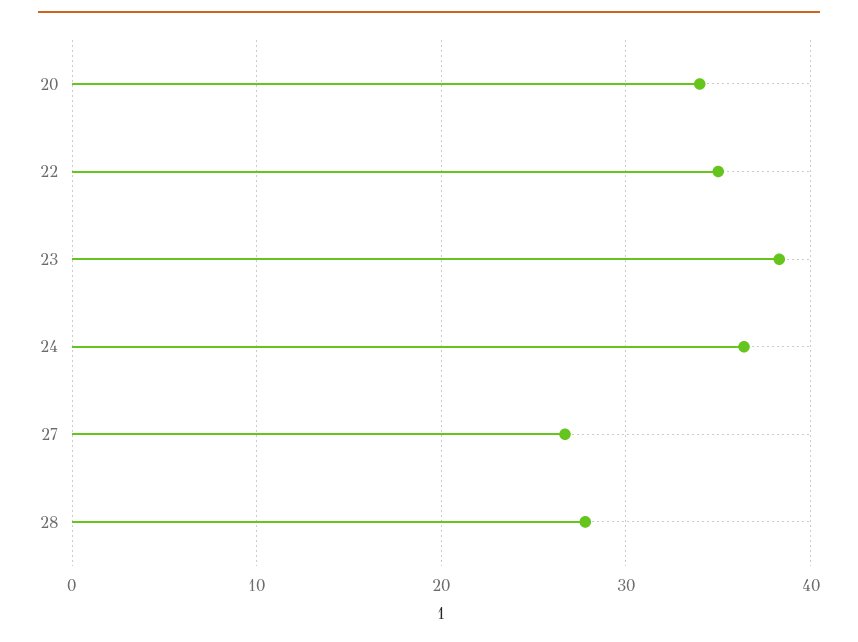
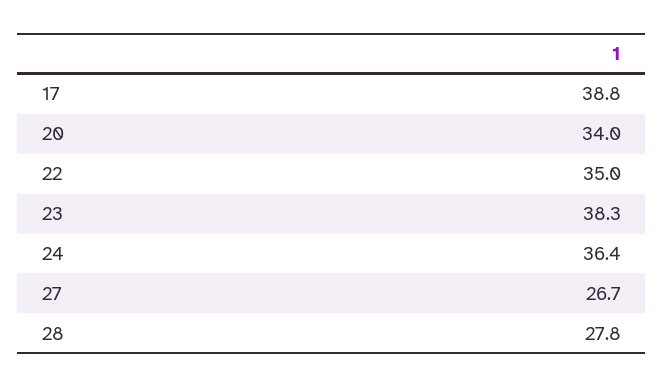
  {
    "20": 34,
    "22": 35,
    "23": 38.3,
    "24": 36.4,
    "27": 26.7,
-   "28": 27.8
+   "28": 27.8,
+   "17": 38.8
  }

